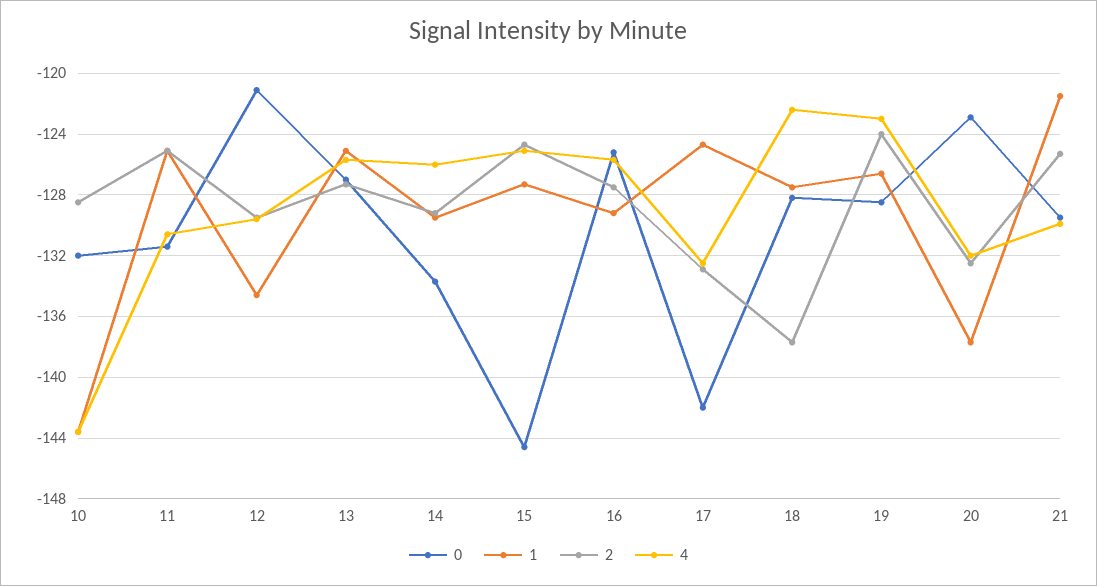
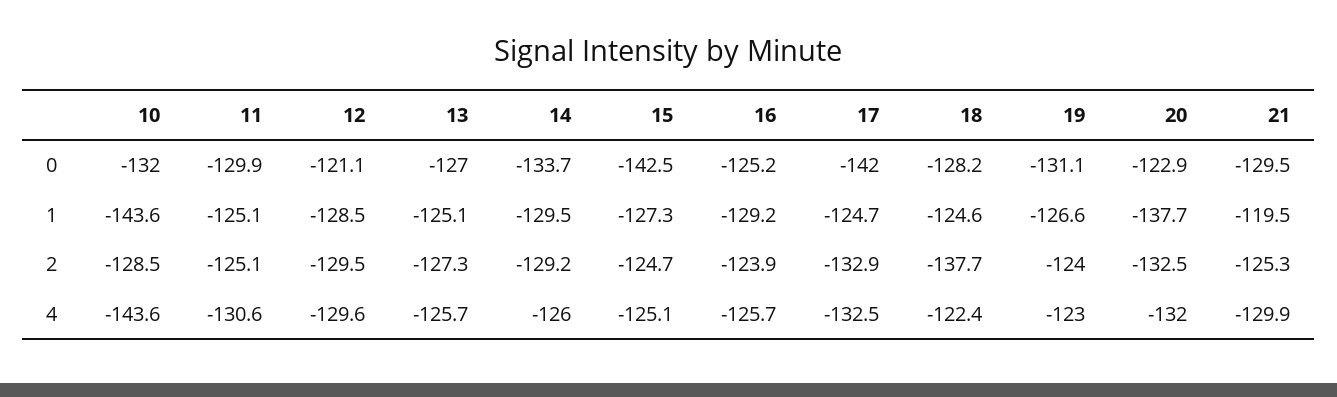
  {
    "0": {
      "10": -132,
-     "11": -131.5,
+     "11": -129.9,
      "12": -121.1,
      "13": -127,
      "14": -133.7,
-     "15": -144.5,
+     "15": -142.5,
      "16": -125.2,
      "17": -142,
      "18": -128.2,
-     "19": -128.5,
+     "19": -131.1,
      "20": -122.9,
      "21": -129.5
    },
    "1": {
      "10": -143.6,
      "11": -125.1,
-     "12": -134.5,
+     "12": -128.5,
      "13": -125.1,
      "14": -129.5,
      "15": -127.3,
      "16": -129.2,
      "17": -124.7,
-     "18": -127.5,
+     "18": -124.6,
      "19": -126.6,
      "20": -137.7,
-     "21": -121.5
+     "21": -119.5
    },
    "2": {
      "10": -128.5,
      "11": -125.1,
      "12": -129.5,
      "13": -127.3,
      "14": -129.2,
      "15": -124.7,
-     "16": -127.5,
+     "16": -123.9,
      "17": -132.9,
      "18": -137.7,
      "19": -124,
      "20": -132.5,
      "21": -125.3
    },
    "4": {
      "10": -143.6,
      "11": -130.6,
      "12": -129.6,
      "13": -125.7,
      "14": -126,
      "15": -125.1,
      "16": -125.7,
      "17": -132.5,
      "18": -122.4,
      "19": -123,
      "20": -132,
      "21": -129.9
    }
  }

